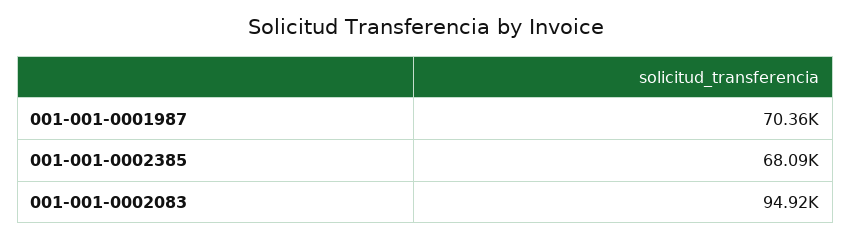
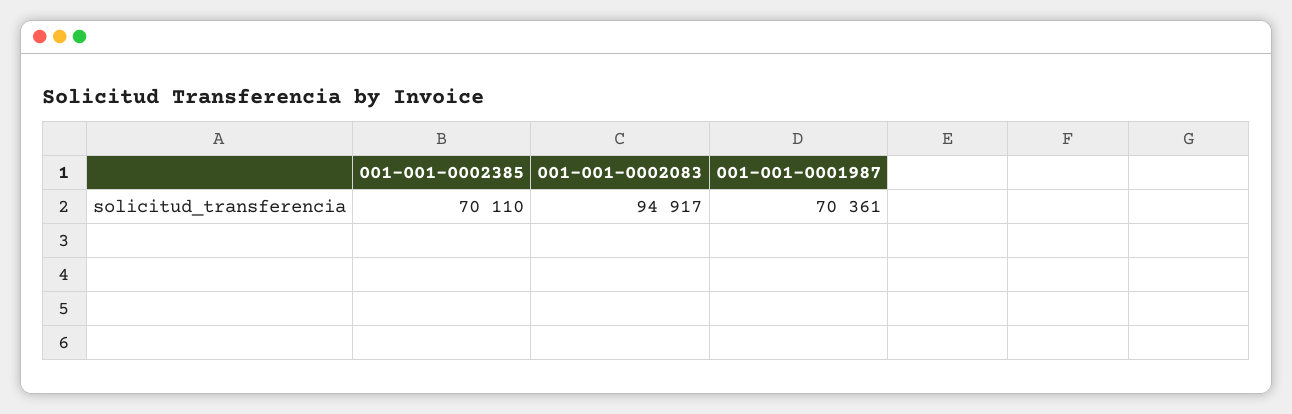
  {
    "001-001-0001987": 70361,
-   "001-001-0002385": 68090,
+   "001-001-0002385": 70110,
    "001-001-0002083": 94917
  }

